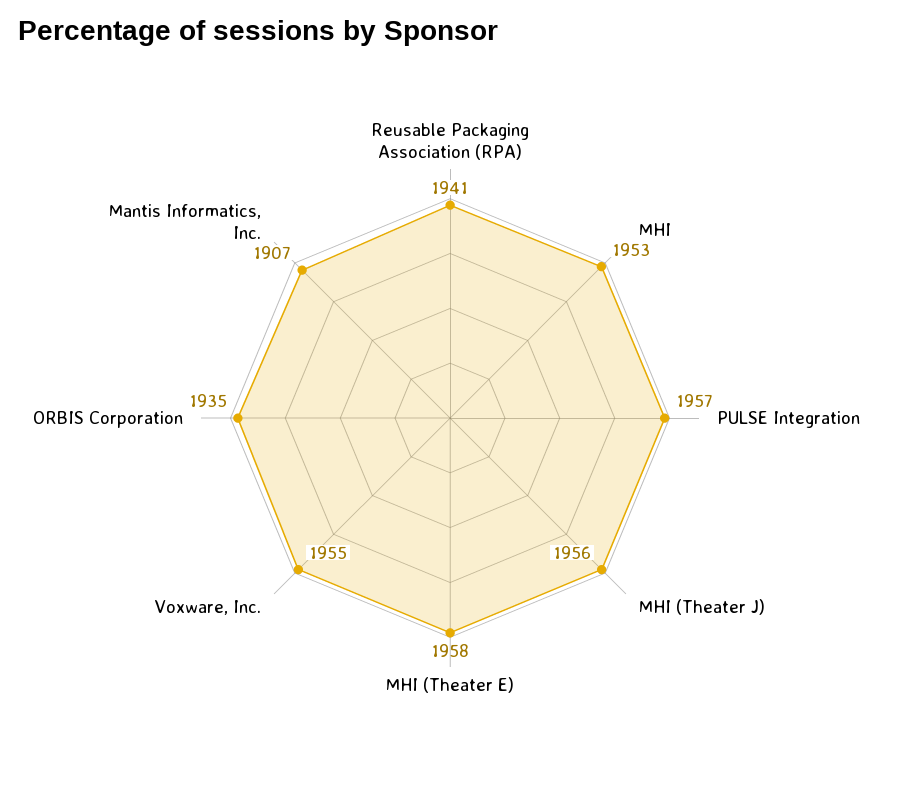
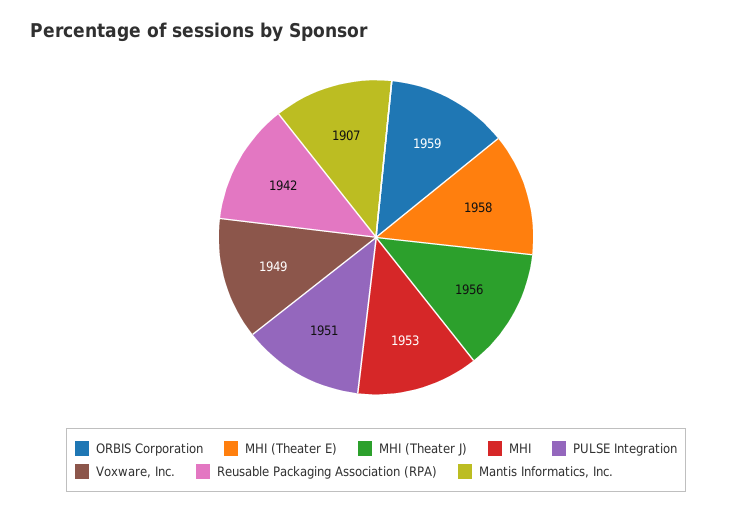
  {
-   "Reusable Packaging Association (RPA)": 1941,
+   "Reusable Packaging Association (RPA)": 1942,
    "MHI": 1953,
-   "PULSE Integration": 1957,
+   "PULSE Integration": 1951,
    "MHI (Theater J)": 1956,
    "MHI (Theater E)": 1958,
-   "Voxware, Inc.": 1955,
+   "Voxware, Inc.": 1949,
-   "ORBIS Corporation": 1935,
+   "ORBIS Corporation": 1959,
    "Mantis Informatics, Inc.": 1907
  }

